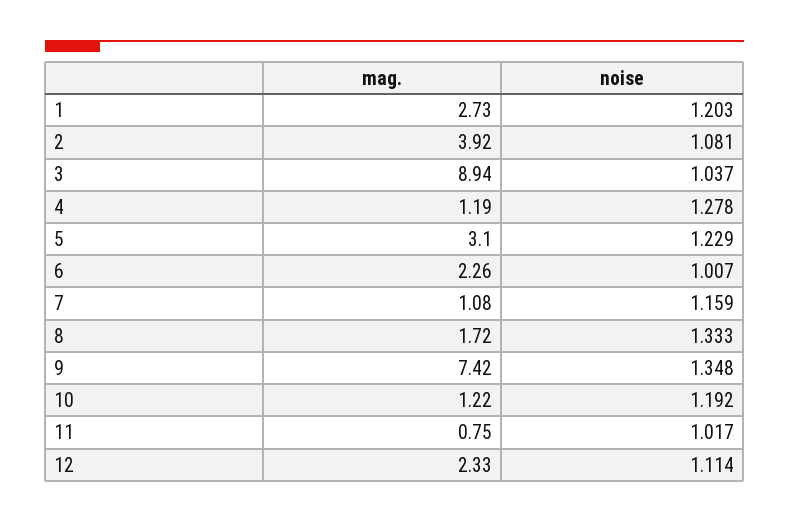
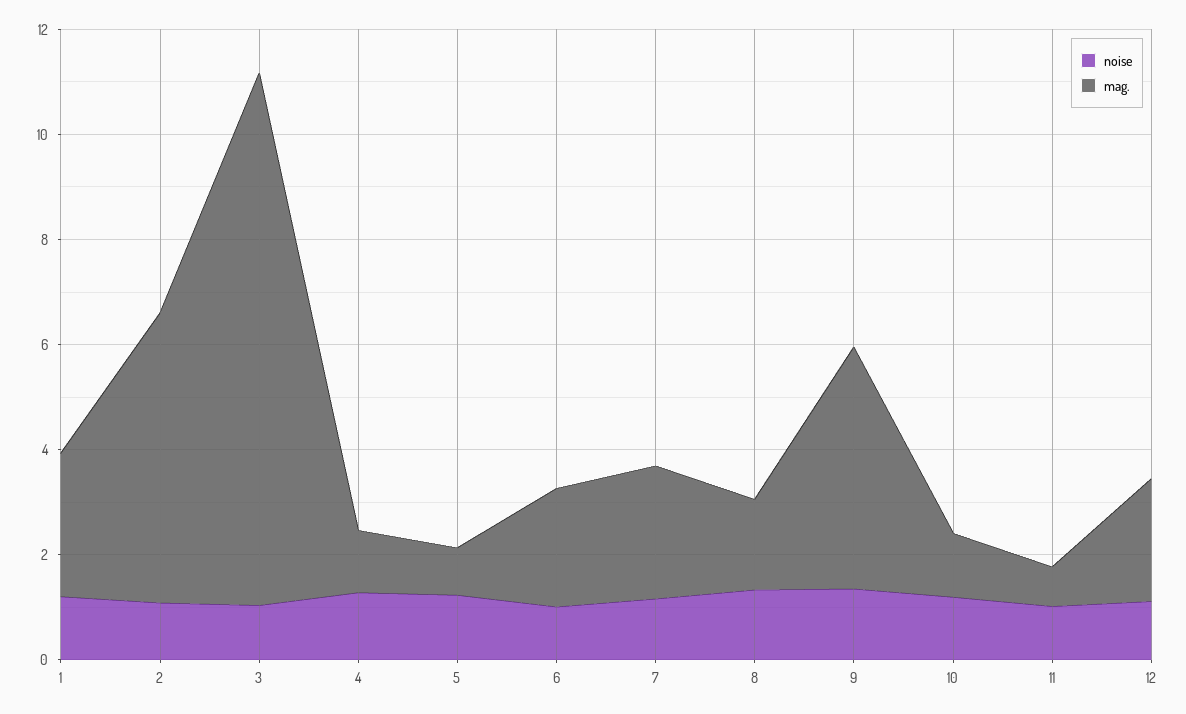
  {
    "mag.": {
      "1": 2.73,
-     "2": 3.92,
+     "2": 5.5,
-     "3": 8.94,
+     "3": 10,
      "4": 1.19,
-     "5": 3.1,
+     "5": 1,
      "6": 2.26,
-     "7": 1.08,
+     "7": 2.5,
      "8": 1.72,
-     "9": 7.42,
+     "9": 4.5,
      "10": 1.22,
      "11": 0.75,
      "12": 2.33
    },
    "noise": {
      "1": 1.203,
      "2": 1.081,
      "3": 1.037,
      "4": 1.278,
      "5": 1.229,
      "6": 1.007,
      "7": 1.159,
      "8": 1.333,
      "9": 1.348,
      "10": 1.192,
      "11": 1.017,
      "12": 1.114
    }
  }

